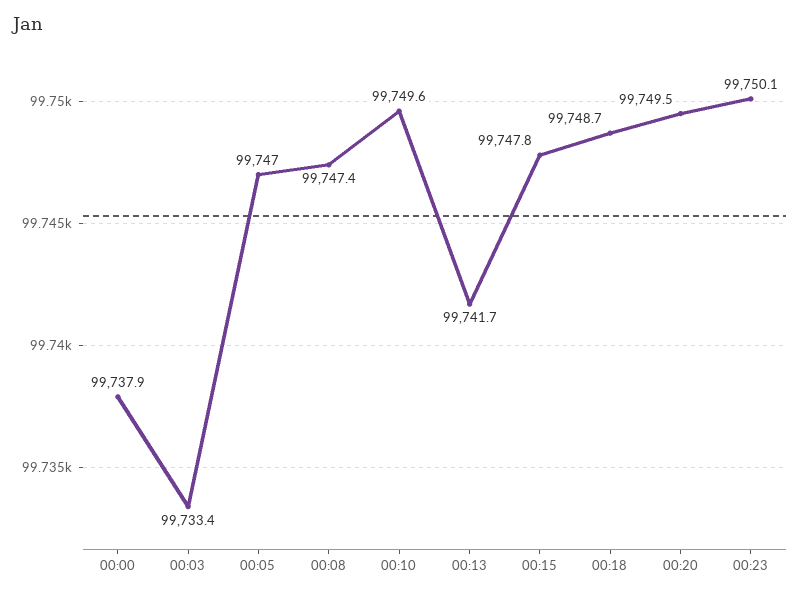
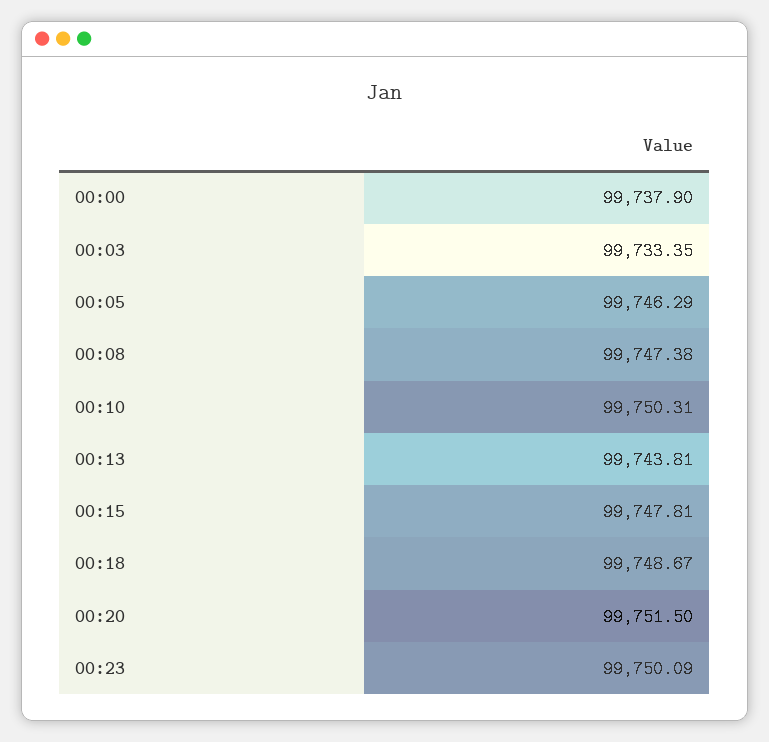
  {
    "00:00": 99737.9,
    "00:03": 99733.35,
-   "00:05": 99747,
+   "00:05": 99746.29,
    "00:08": 99747.38,
-   "00:10": 99749.6,
+   "00:10": 99750.31,
-   "00:13": 99741.7,
+   "00:13": 99743.81,
    "00:15": 99747.81,
    "00:18": 99748.67,
-   "00:20": 99749.5,
+   "00:20": 99751.5,
    "00:23": 99750.09
  }

